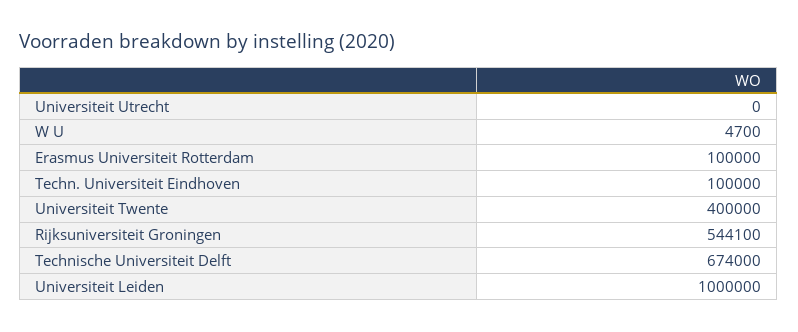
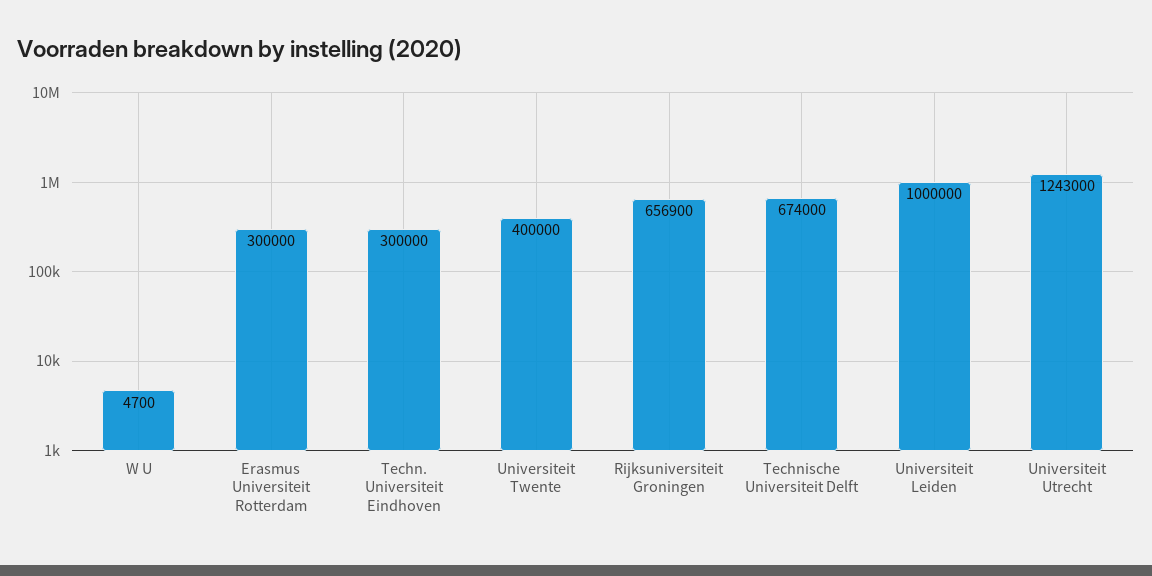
  {
-   "Universiteit Utrecht": 0,
+   "Universiteit Utrecht": 1243000,
    "W U": 4700,
-   "Erasmus Universiteit Rotterdam": 100000,
+   "Erasmus Universiteit Rotterdam": 300000,
-   "Techn. Universiteit Eindhoven": 100000,
+   "Techn. Universiteit Eindhoven": 300000,
    "Universiteit Twente": 400000,
-   "Rijksuniversiteit Groningen": 544100,
+   "Rijksuniversiteit Groningen": 656900,
    "Technische Universiteit Delft": 674000,
    "Universiteit Leiden": 1000000
  }

